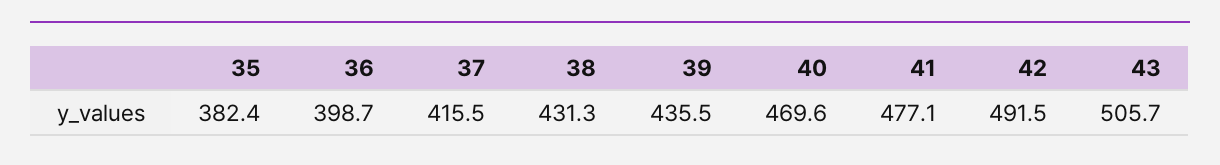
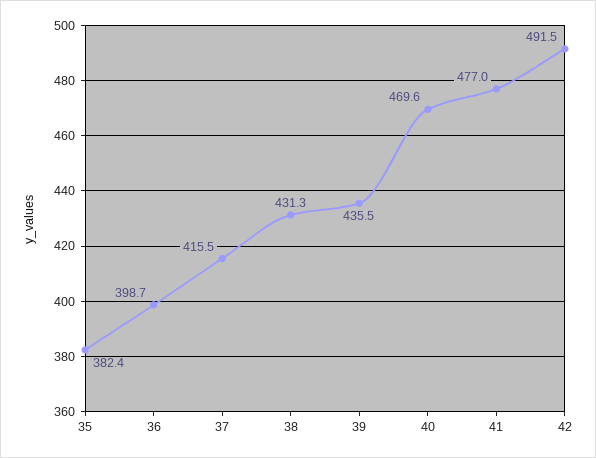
  {
    "35": 382.4,
    "36": 398.7,
    "37": 415.5,
    "38": 431.3,
    "39": 435.5,
    "40": 469.6,
-   "41": 477.1,
+   "41": 477,
-   "42": 491.5,
+   "42": 491.5
-   "43": 505.7
  }

